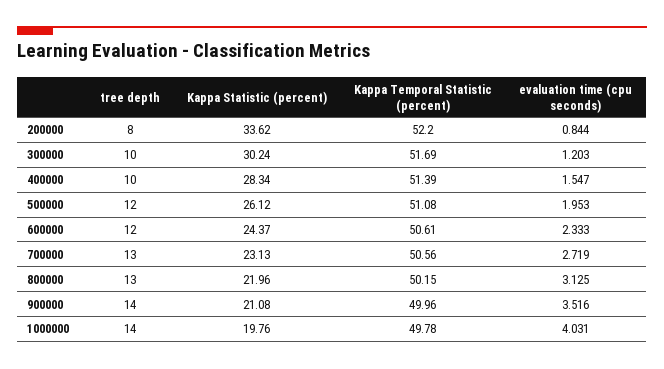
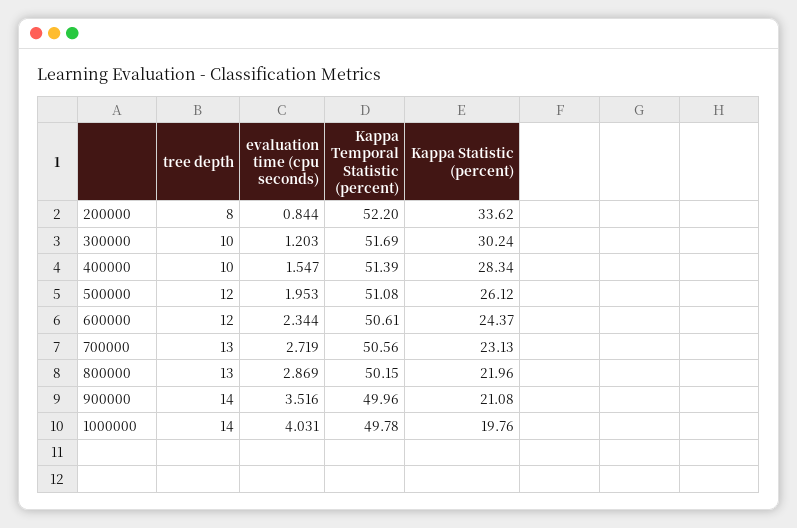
  {
    "tree depth": {
      "200000": 8,
      "300000": 10,
      "400000": 10,
      "500000": 12,
      "600000": 12,
      "700000": 13,
      "800000": 13,
      "900000": 14,
      "1000000": 14
    },
    "Kappa Statistic (percent)": {
      "200000": 33.62,
      "300000": 30.24,
      "400000": 28.34,
      "500000": 26.12,
      "600000": 24.37,
      "700000": 23.13,
      "800000": 21.96,
      "900000": 21.08,
      "1000000": 19.76
    },
    "Kappa Temporal Statistic (percent)": {
      "200000": 52.2,
      "300000": 51.69,
      "400000": 51.39,
      "500000": 51.08,
      "600000": 50.61,
      "700000": 50.56,
      "800000": 50.15,
      "900000": 49.96,
      "1000000": 49.78
    },
    "evaluation time (cpu seconds)": {
      "200000": 0.844,
      "300000": 1.203,
      "400000": 1.547,
      "500000": 1.953,
-     "600000": 2.333,
+     "600000": 2.344,
      "700000": 2.719,
-     "800000": 3.125,
+     "800000": 2.869,
      "900000": 3.516,
      "1000000": 4.031
    }
  }

